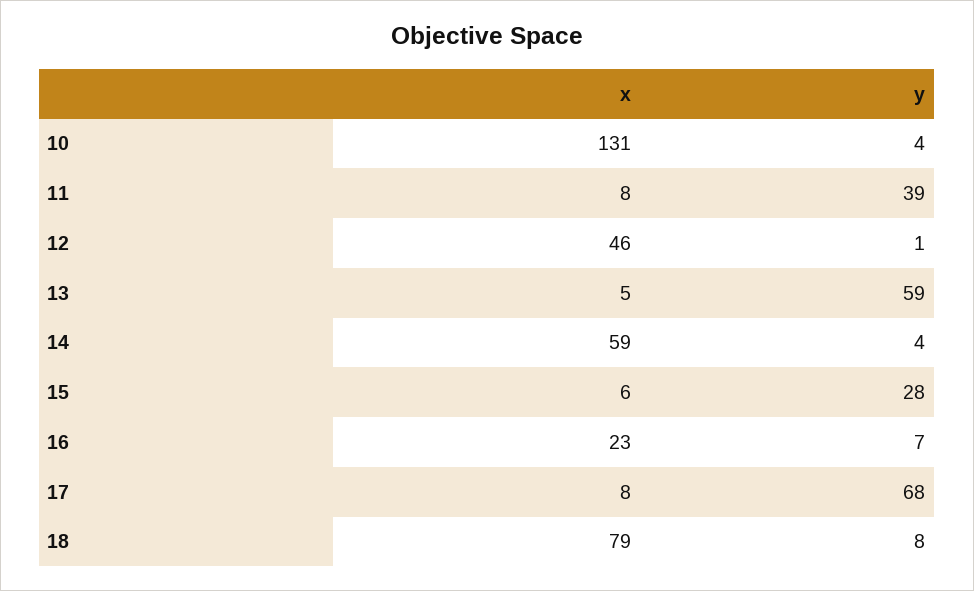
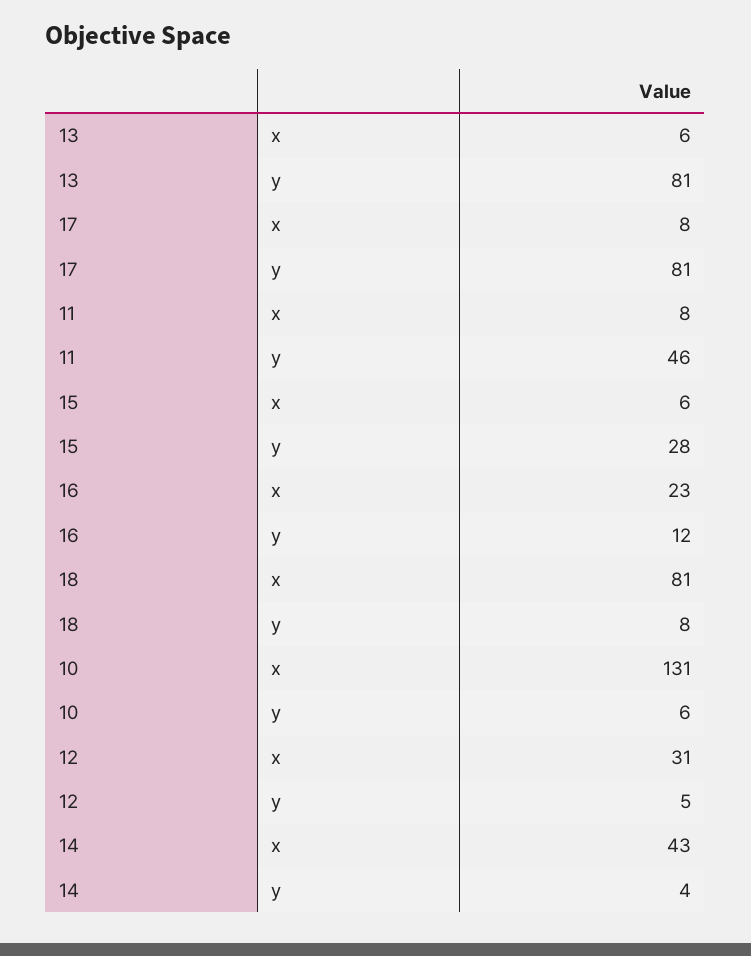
  {
    "x": {
      "10": 131,
      "11": 8,
-     "12": 46,
+     "12": 31,
-     "13": 5,
+     "13": 6,
-     "14": 59,
+     "14": 43,
      "15": 6,
      "16": 23,
      "17": 8,
-     "18": 79
+     "18": 81
    },
    "y": {
-     "10": 4,
+     "10": 6,
-     "11": 39,
+     "11": 46,
-     "12": 1,
+     "12": 5,
-     "13": 59,
+     "13": 81,
      "14": 4,
      "15": 28,
-     "16": 7,
+     "16": 12,
-     "17": 68,
+     "17": 81,
      "18": 8
    }
  }

